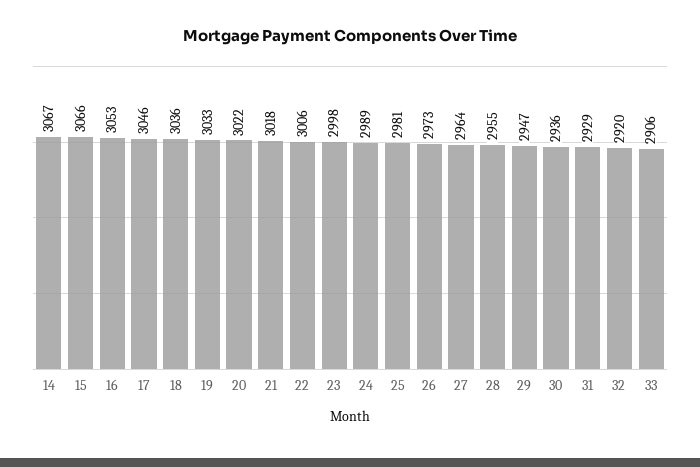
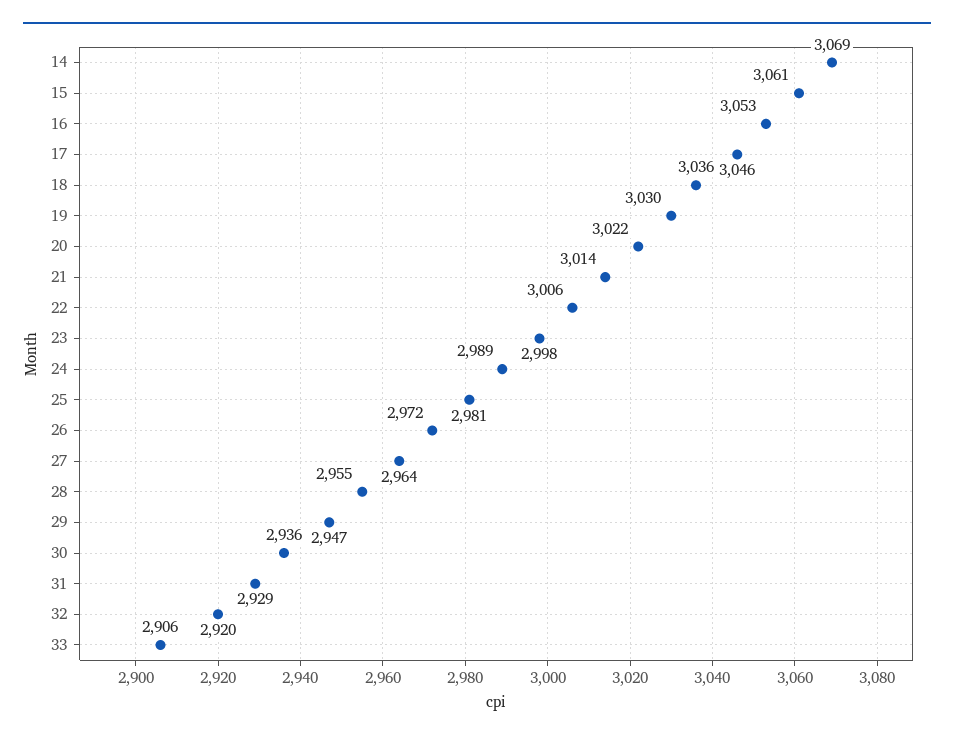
  {
-   "14": 3067,
+   "14": 3069,
-   "15": 3066,
+   "15": 3061,
    "16": 3053,
    "17": 3046,
    "18": 3036,
-   "19": 3033,
+   "19": 3030,
    "20": 3022,
-   "21": 3018,
+   "21": 3014,
    "22": 3006,
    "23": 2998,
    "24": 2989,
    "25": 2981,
-   "26": 2973,
+   "26": 2972,
    "27": 2964,
    "28": 2955,
    "29": 2947,
    "30": 2936,
    "31": 2929,
    "32": 2920,
    "33": 2906
  }

